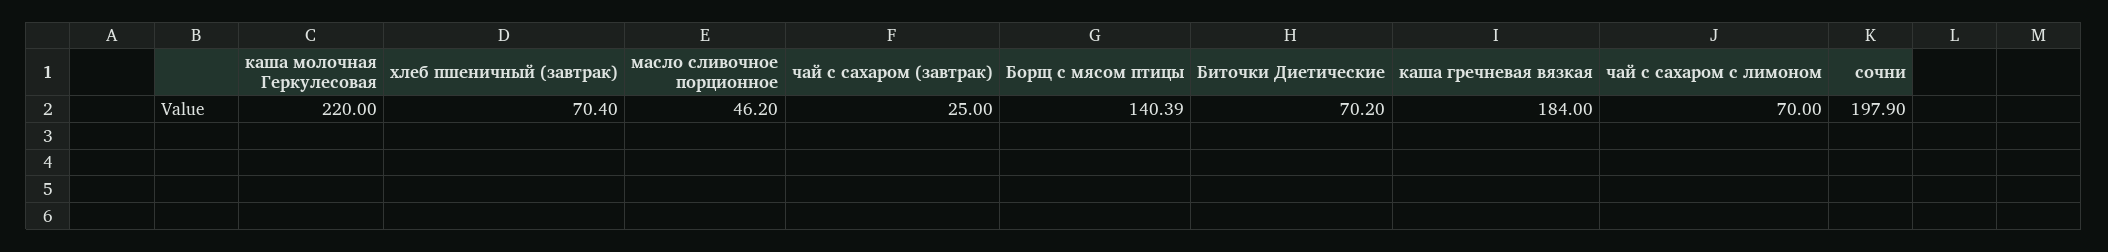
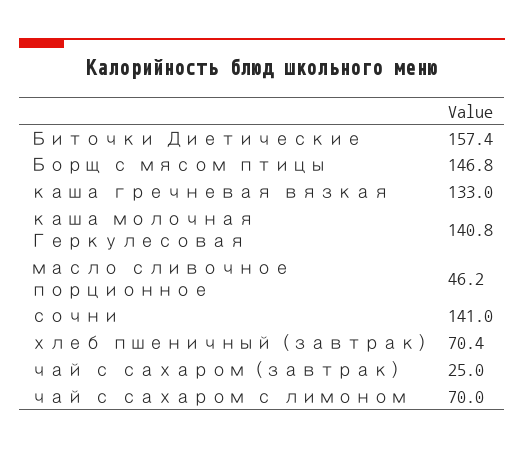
  {
-   "каша молочная Геркулесовая": 220,
+   "каша молочная Геркулесовая": 140.8,
    "хлеб пшеничный (завтрак)": 70.4,
    "масло сливочное порционное": 46.2,
    "чай с сахаром (завтрак)": 25,
-   "Борщ с мясом птицы": 140.39,
+   "Борщ с мясом птицы": 146.8,
-   "Биточки Диетические": 70.2,
+   "Биточки Диетические": 157.4,
-   "каша гречневая вязкая": 184,
+   "каша гречневая вязкая": 133,
    "чай с сахаром с лимоном": 70,
-   "сочни": 197.9
+   "сочни": 141
  }

